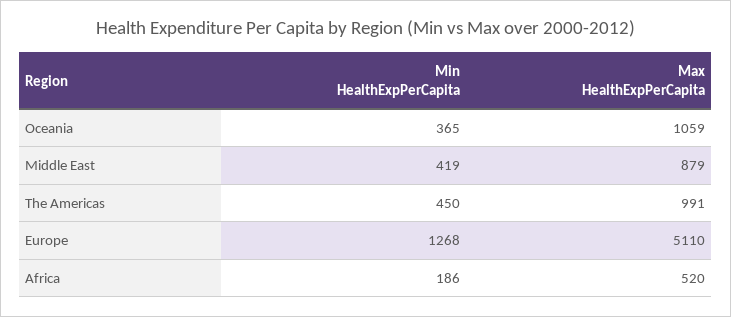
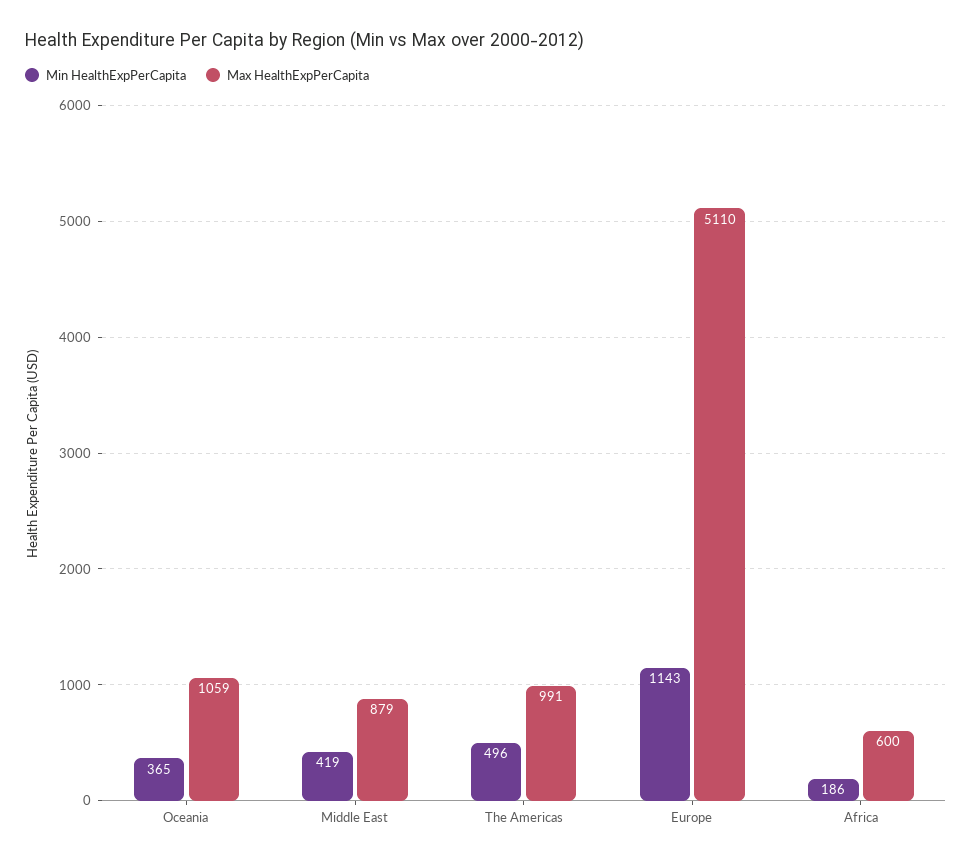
  {
    "Min HealthExpPerCapita": {
      "Oceania": 365,
      "Middle East": 419,
-     "The Americas": 450,
+     "The Americas": 496,
-     "Europe": 1268,
+     "Europe": 1143,
      "Africa": 186
    },
    "Max HealthExpPerCapita": {
      "Oceania": 1059,
      "Middle East": 879,
      "The Americas": 991,
      "Europe": 5110,
-     "Africa": 520
+     "Africa": 600
    }
  }

